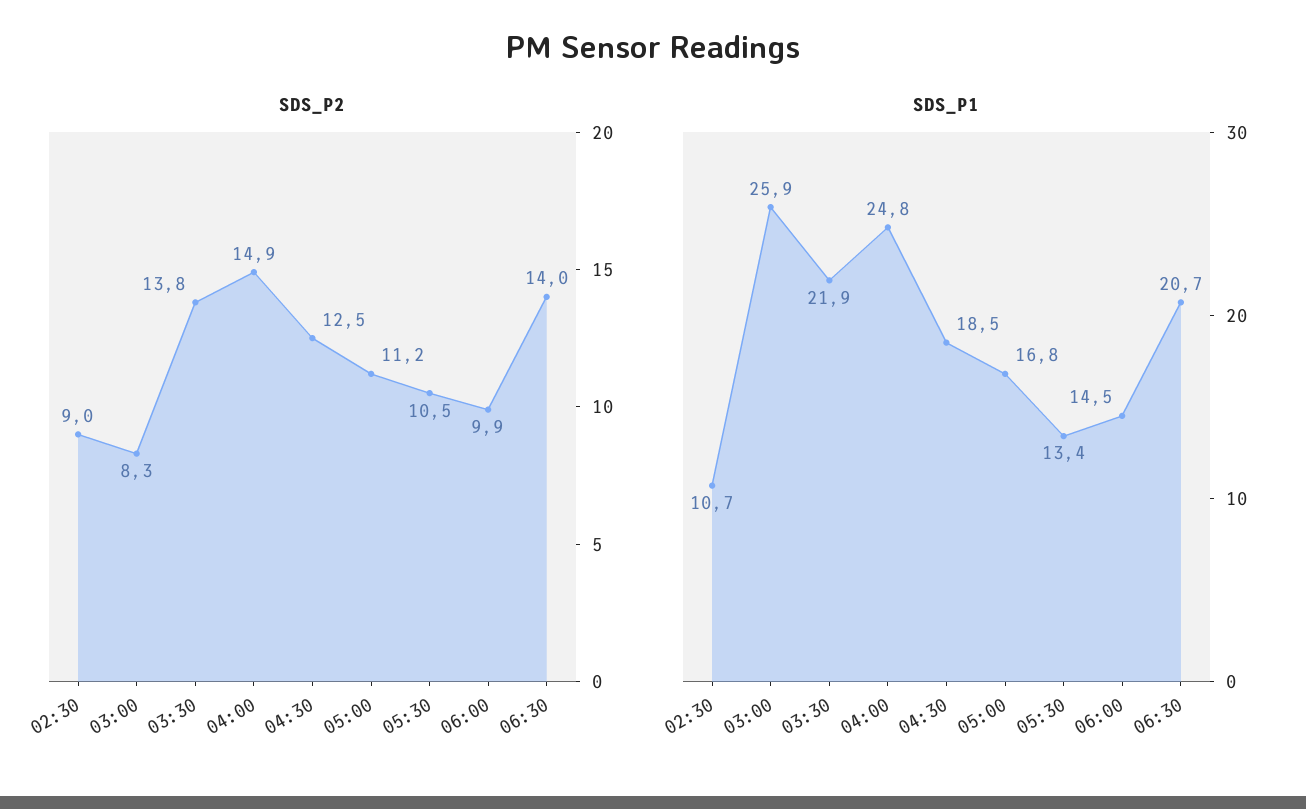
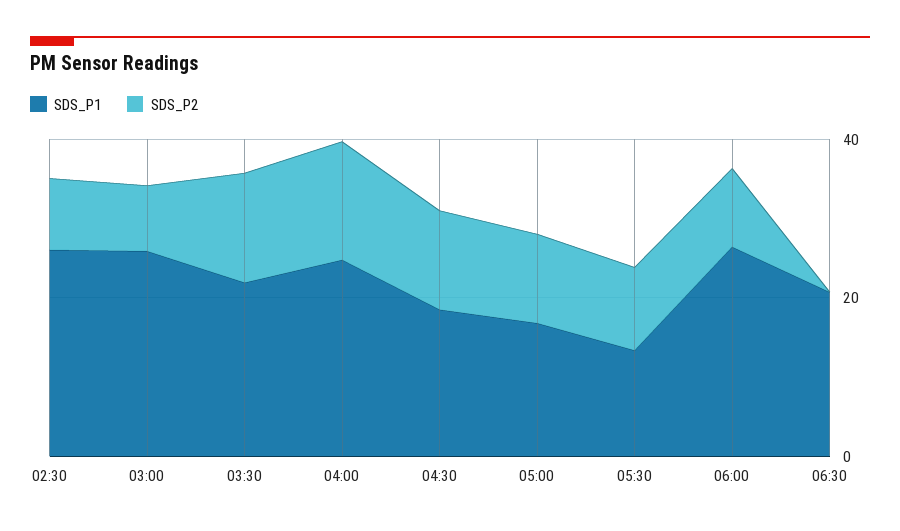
  {
    "SDS_P2": {
      "02:30": 9,
      "03:00": 8.3,
      "03:30": 13.8,
      "04:00": 14.9,
      "04:30": 12.5,
      "05:00": 11.2,
      "05:30": 10.5,
      "06:00": 9.9,
-     "06:30": 14
+     "06:30": 0
    },
    "SDS_P1": {
-     "02:30": 10.7,
+     "02:30": 25,
      "03:00": 25.9,
      "03:30": 21.9,
      "04:00": 24.8,
      "04:30": 18.5,
      "05:00": 16.8,
      "05:30": 13.4,
-     "06:00": 14.5,
+     "06:00": 25,
      "06:30": 20.7
    }
  }

